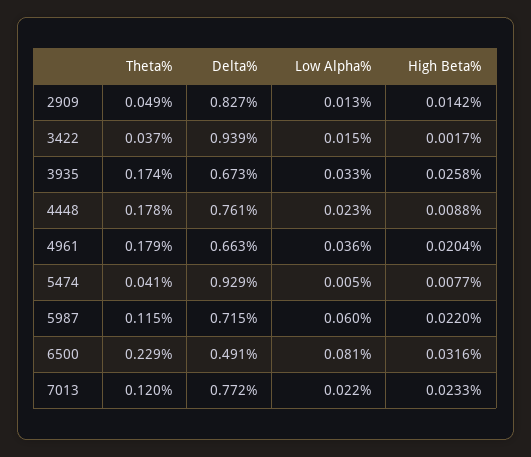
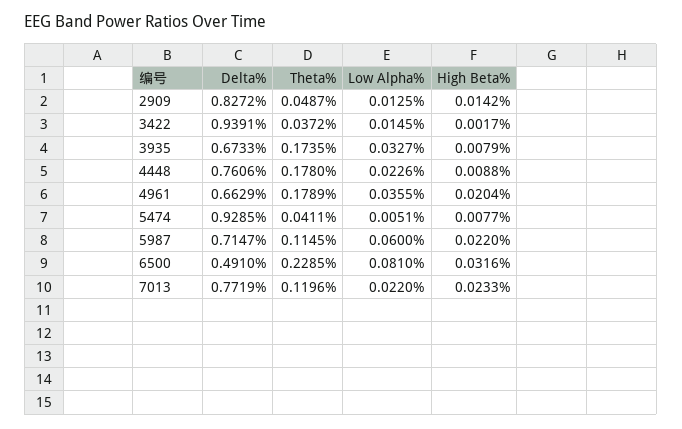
  {
    "Theta%": {
      "2909": 0.0487,
      "3422": 0.0372,
      "3935": 0.1735,
      "4448": 0.178,
      "4961": 0.1789,
      "5474": 0.0411,
      "5987": 0.1145,
      "6500": 0.2285,
      "7013": 0.1196
    },
    "Delta%": {
      "2909": 0.8272,
      "3422": 0.9391,
      "3935": 0.6733,
      "4448": 0.7606,
      "4961": 0.6629,
      "5474": 0.9285,
      "5987": 0.7147,
      "6500": 0.491,
      "7013": 0.7719
    },
    "Low Alpha%": {
      "2909": 0.0125,
      "3422": 0.0145,
      "3935": 0.0327,
      "4448": 0.0226,
      "4961": 0.0355,
      "5474": 0.0051,
      "5987": 0.06,
      "6500": 0.081,
      "7013": 0.022
    },
    "High Beta%": {
      "2909": 0.0142,
      "3422": 0.0017,
-     "3935": 0.0258,
+     "3935": 0.0079,
      "4448": 0.0088,
      "4961": 0.0204,
      "5474": 0.0077,
      "5987": 0.022,
      "6500": 0.0316,
      "7013": 0.0233
    }
  }

